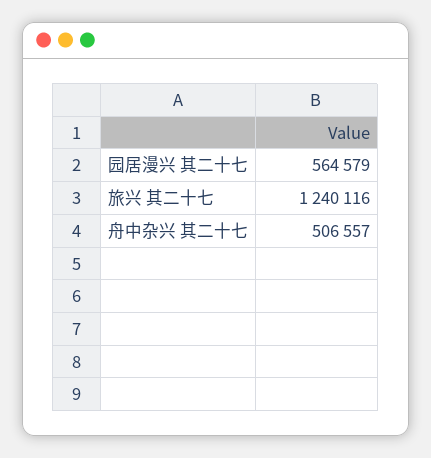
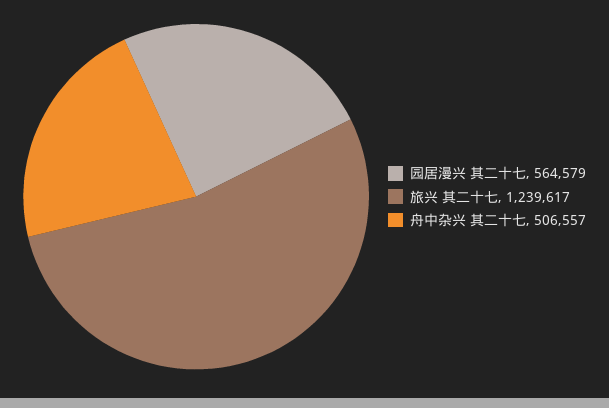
  {
    "园居漫兴 其二十七": 564579,
-   "旅兴 其二十七": 1240116,
+   "旅兴 其二十七": 1239617,
    "舟中杂兴 其二十七": 506557
  }

